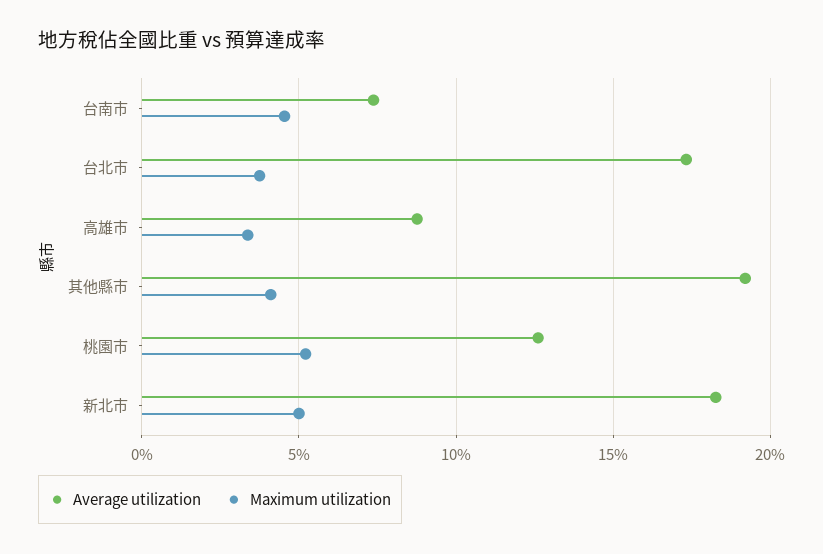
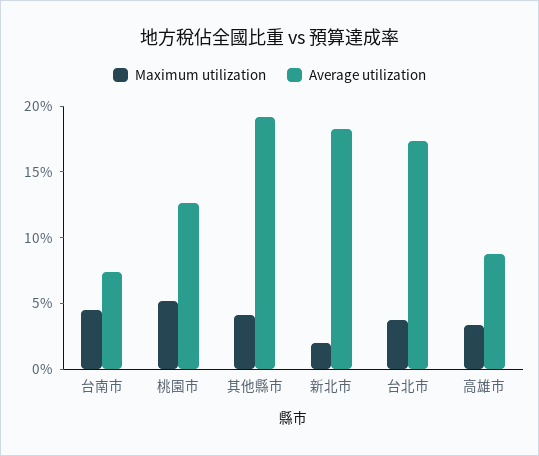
  {
    "Average utilization": {
      "台南市": 7.5,
      "台北市": 17.5,
      "高雄市": 9,
      "其他縣市": 19,
      "桃園市": 12.5,
      "新北市": 18.5
    },
    "Maximum utilization": {
      "台南市": 4.5,
      "台北市": 4,
      "高雄市": 3.5,
      "其他縣市": 4,
      "桃園市": 5,
-     "新北市": 5
+     "新北市": 2
    }
  }

